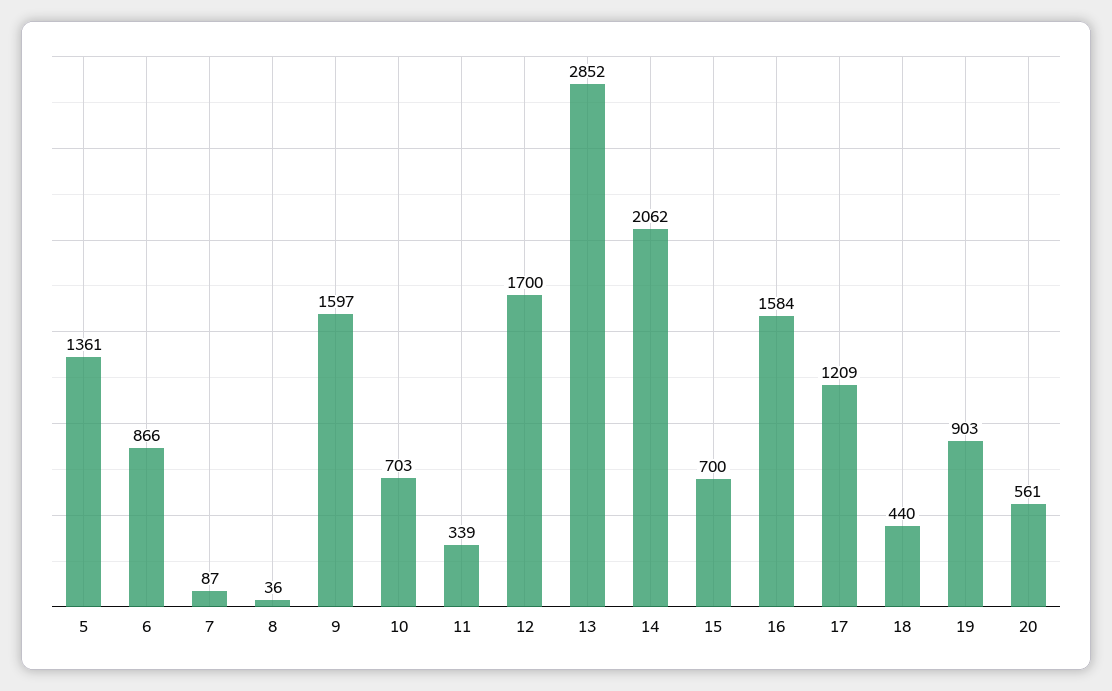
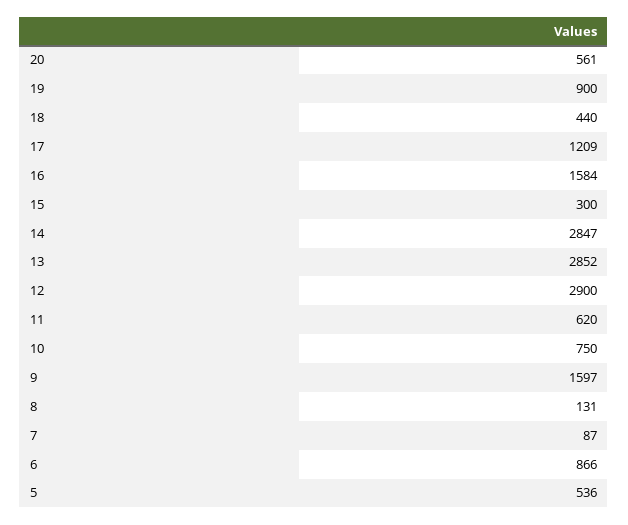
  {
-   "5": 1361,
+   "5": 536,
    "6": 866,
    "7": 87,
-   "8": 36,
+   "8": 131,
    "9": 1597,
-   "10": 703,
+   "10": 750,
-   "11": 339,
+   "11": 620,
-   "12": 1700,
+   "12": 2900,
    "13": 2852,
-   "14": 2062,
+   "14": 2847,
-   "15": 700,
+   "15": 300,
    "16": 1584,
    "17": 1209,
    "18": 440,
-   "19": 903,
+   "19": 900,
    "20": 561
  }

